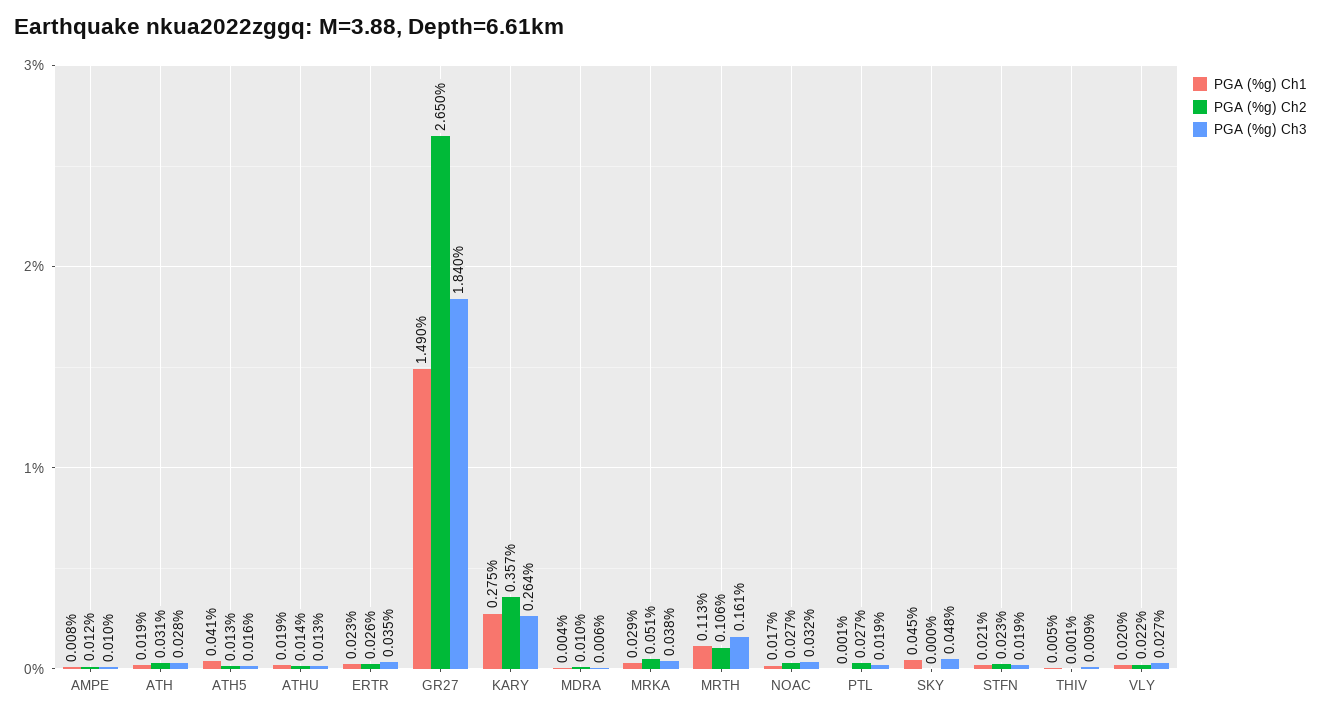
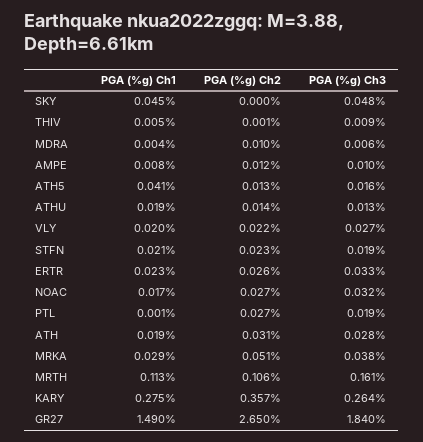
  {
    "PGA (%g) Ch1": {
      "AMPE": 0.008,
      "ATH": 0.019,
      "ATH5": 0.041,
      "ATHU": 0.019,
      "ERTR": 0.023,
      "GR27": 1.49,
      "KARY": 0.275,
      "MDRA": 0.004,
      "MRKA": 0.029,
      "MRTH": 0.113,
      "NOAC": 0.017,
      "PTL": 0.001,
      "SKY": 0.045,
      "STFN": 0.021,
      "THIV": 0.005,
      "VLY": 0.02
    },
    "PGA (%g) Ch2": {
      "AMPE": 0.012,
      "ATH": 0.031,
      "ATH5": 0.013,
      "ATHU": 0.014,
      "ERTR": 0.026,
      "GR27": 2.65,
      "KARY": 0.357,
      "MDRA": 0.01,
      "MRKA": 0.051,
      "MRTH": 0.106,
      "NOAC": 0.027,
      "PTL": 0.027,
      "SKY": 0,
      "STFN": 0.023,
      "THIV": 0.001,
      "VLY": 0.022
    },
    "PGA (%g) Ch3": {
      "AMPE": 0.01,
      "ATH": 0.028,
      "ATH5": 0.016,
      "ATHU": 0.013,
-     "ERTR": 0.035,
+     "ERTR": 0.033,
      "GR27": 1.84,
      "KARY": 0.264,
      "MDRA": 0.006,
      "MRKA": 0.038,
      "MRTH": 0.161,
      "NOAC": 0.032,
      "PTL": 0.019,
      "SKY": 0.048,
      "STFN": 0.019,
      "THIV": 0.009,
      "VLY": 0.027
    }
  }

